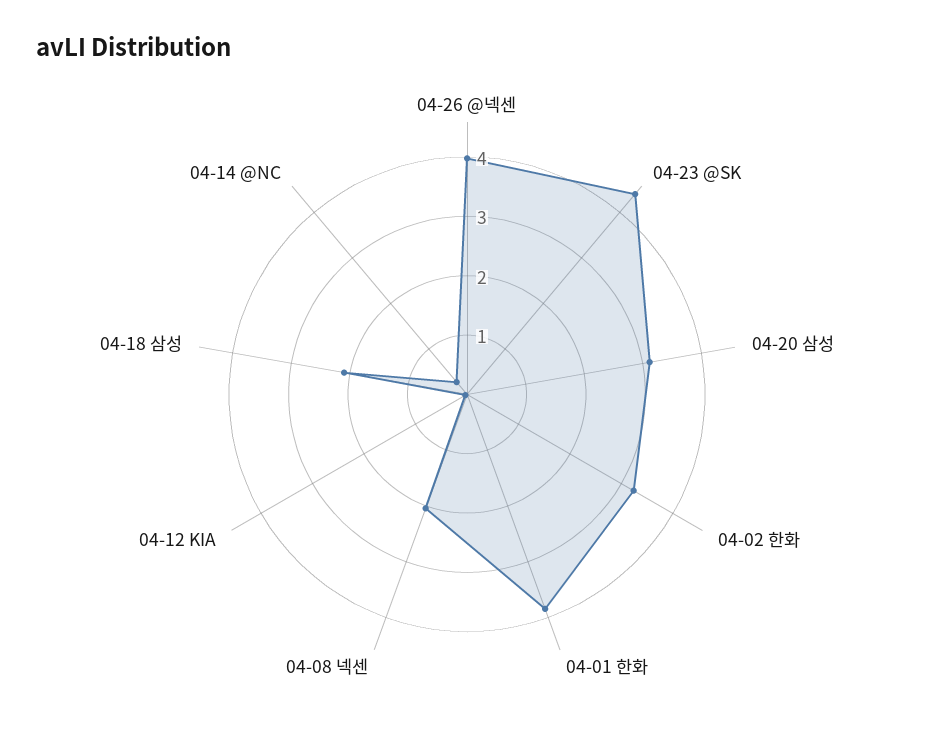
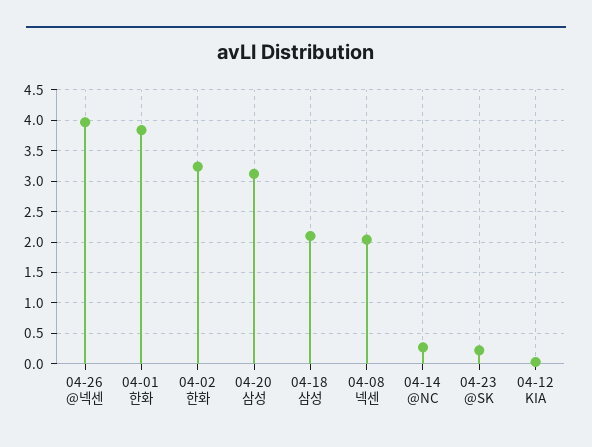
  {
    "04-26 @넥센": 4,
-   "04-23 @SK": 4.4,
+   "04-23 @SK": 0.2,
    "04-20 삼성": 3.1,
    "04-02 한화": 3.2,
    "04-01 한화": 3.8,
    "04-08 넥센": 2,
    "04-12 KIA": 0,
    "04-18 삼성": 2.1,
    "04-14 @NC": 0.3
  }

